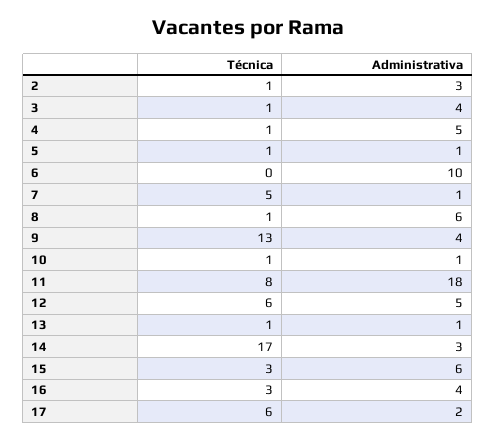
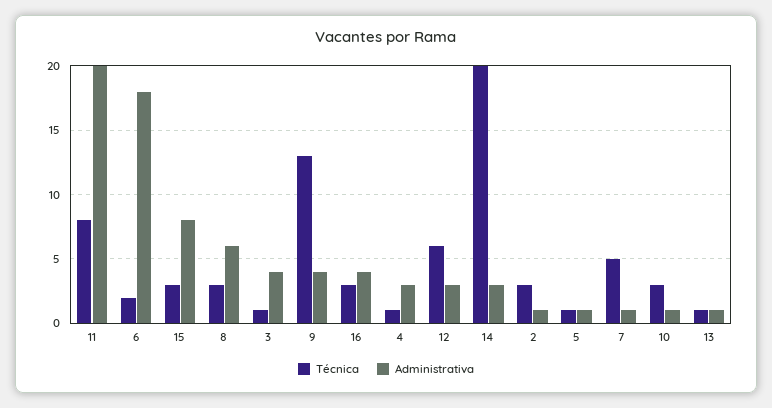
  {
    "Técnica": {
-     "2": 1,
+     "2": 3,
      "3": 1,
      "4": 1,
      "5": 1,
-     "6": 0,
+     "6": 2,
      "7": 5,
-     "8": 1,
+     "8": 3,
      "9": 13,
-     "10": 1,
+     "10": 3,
      "11": 8,
      "12": 6,
      "13": 1,
-     "14": 17,
+     "14": 20,
      "15": 3,
-     "16": 3,
+     "16": 3
-     "17": 6
    },
    "Administrativa": {
-     "2": 3,
+     "2": 1,
      "3": 4,
-     "4": 5,
+     "4": 3,
      "5": 1,
-     "6": 10,
+     "6": 18,
      "7": 1,
      "8": 6,
      "9": 4,
      "10": 1,
-     "11": 18,
+     "11": 20,
-     "12": 5,
+     "12": 3,
      "13": 1,
      "14": 3,
-     "15": 6,
+     "15": 8,
-     "16": 4,
+     "16": 4
-     "17": 2
    }
  }

